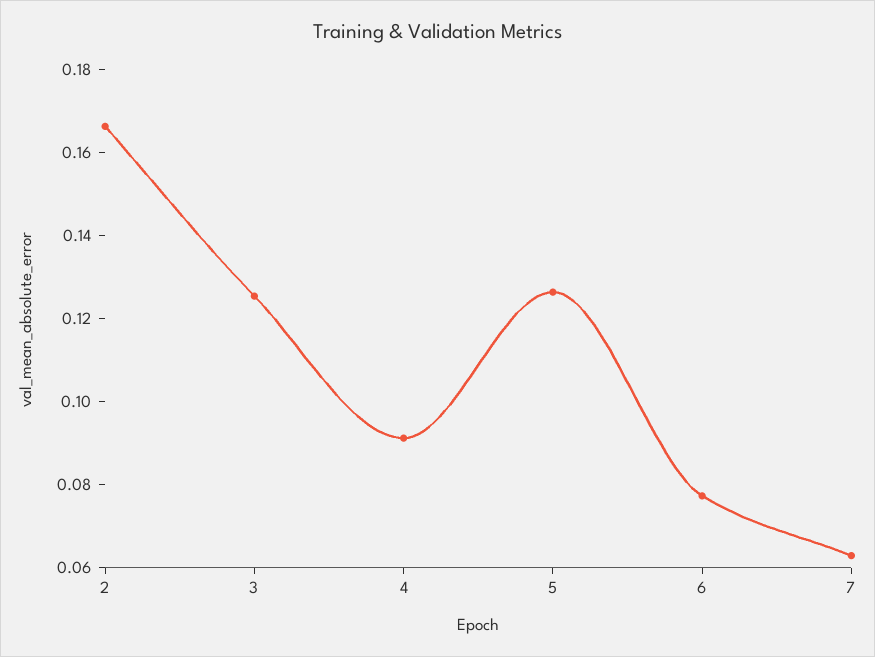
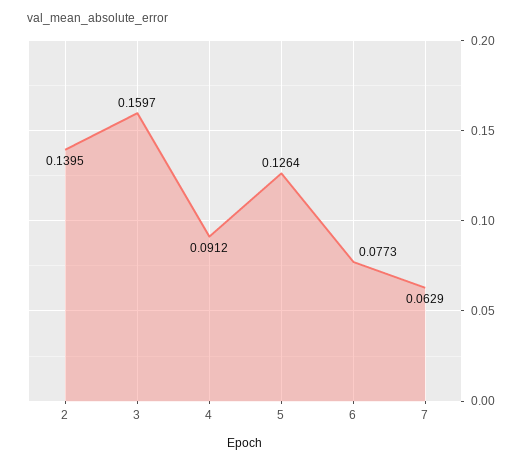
  {
-   "2": 0.165,
+   "2": 0.1395,
-   "3": 0.125,
+   "3": 0.1597,
    "4": 0.0912,
    "5": 0.1264,
    "6": 0.0773,
    "7": 0.0629
  }

